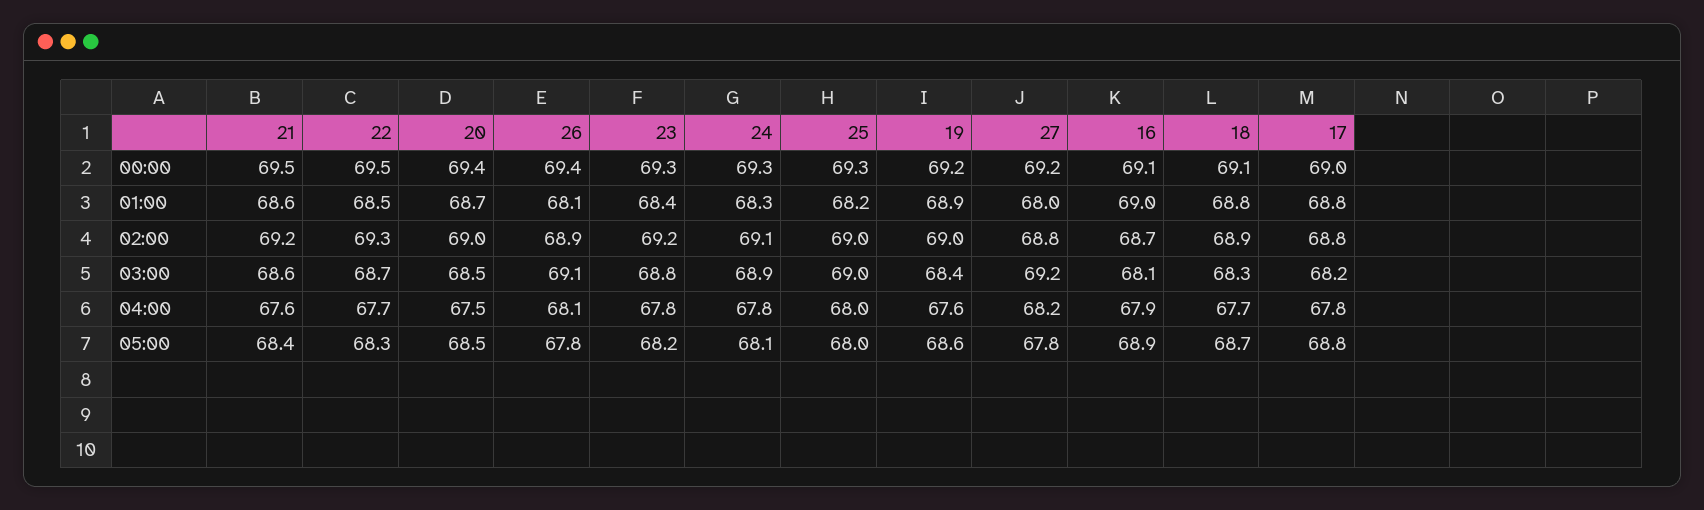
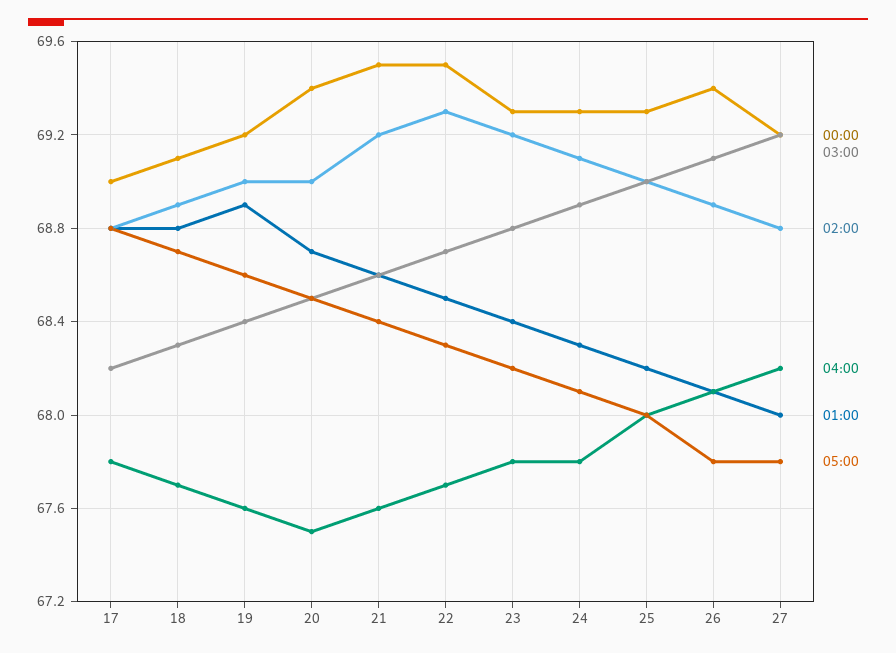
  {
    "00:00": {
      "21": 69.5,
      "22": 69.5,
      "20": 69.4,
      "26": 69.4,
      "23": 69.3,
      "24": 69.3,
      "25": 69.3,
      "19": 69.2,
      "27": 69.2,
-     "16": 69.1,
      "18": 69.1,
      "17": 69
    },
    "01:00": {
      "21": 68.6,
      "22": 68.5,
      "20": 68.7,
      "26": 68.1,
      "23": 68.4,
      "24": 68.3,
      "25": 68.2,
      "19": 68.9,
      "27": 68,
-     "16": 69,
      "18": 68.8,
      "17": 68.8
    },
    "02:00": {
      "21": 69.2,
      "22": 69.3,
      "20": 69,
      "26": 68.9,
      "23": 69.2,
      "24": 69.1,
      "25": 69,
      "19": 69,
      "27": 68.8,
-     "16": 68.7,
      "18": 68.9,
      "17": 68.8
    },
    "03:00": {
      "21": 68.6,
      "22": 68.7,
      "20": 68.5,
      "26": 69.1,
      "23": 68.8,
      "24": 68.9,
      "25": 69,
      "19": 68.4,
      "27": 69.2,
-     "16": 68.1,
      "18": 68.3,
      "17": 68.2
    },
    "04:00": {
      "21": 67.6,
      "22": 67.7,
      "20": 67.5,
      "26": 68.1,
      "23": 67.8,
      "24": 67.8,
      "25": 68,
      "19": 67.6,
      "27": 68.2,
-     "16": 67.9,
      "18": 67.7,
      "17": 67.8
    },
    "05:00": {
      "21": 68.4,
      "22": 68.3,
      "20": 68.5,
      "26": 67.8,
      "23": 68.2,
      "24": 68.1,
      "25": 68,
      "19": 68.6,
      "27": 67.8,
-     "16": 68.9,
      "18": 68.7,
      "17": 68.8
    }
  }

